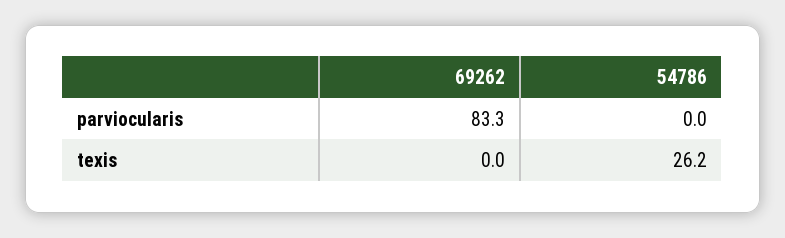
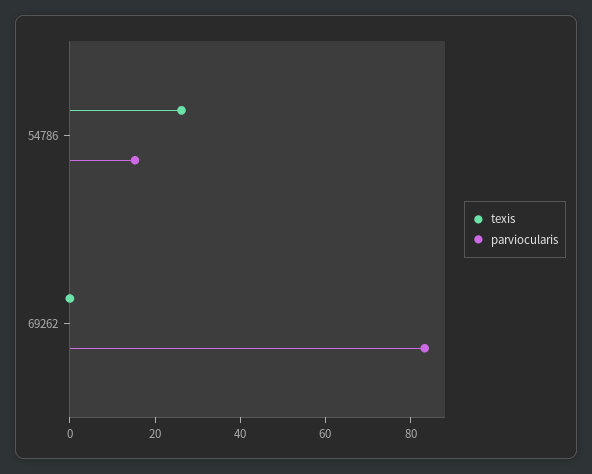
  {
    "parviocularis": {
      "69262": 83.3,
-     "54786": 0
+     "54786": 15
    },
    "texis": {
      "69262": 0,
      "54786": 26.2
    }
  }

